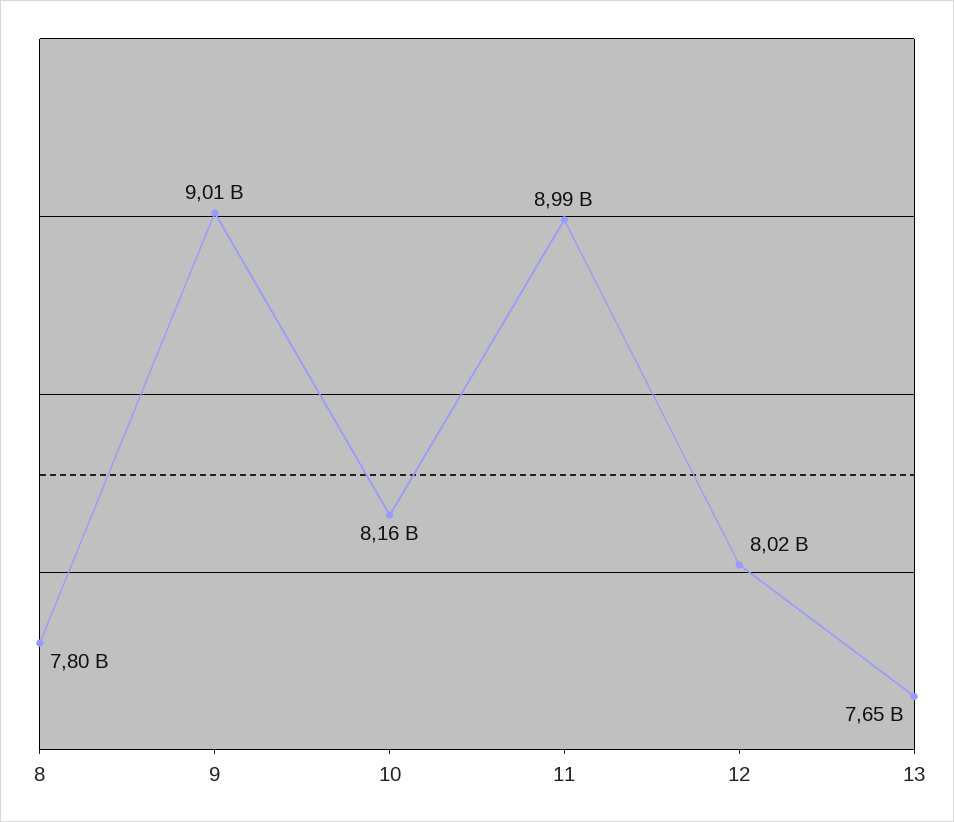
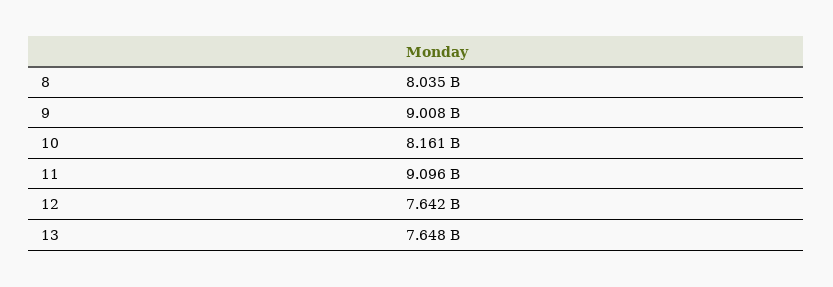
  {
-   "8": 7800000000,
+   "8": 8035000000,
    "9": 9008000000,
    "10": 8161000000,
-   "11": 8990000000,
+   "11": 9096000000,
-   "12": 8020000000,
+   "12": 7642000000,
    "13": 7648000000
  }

